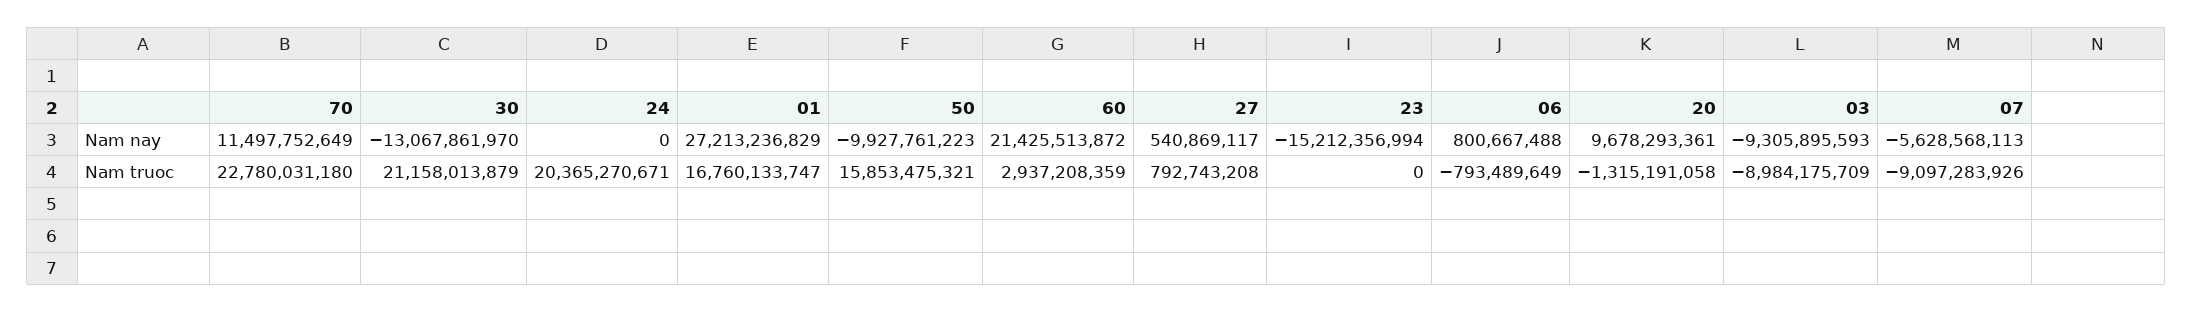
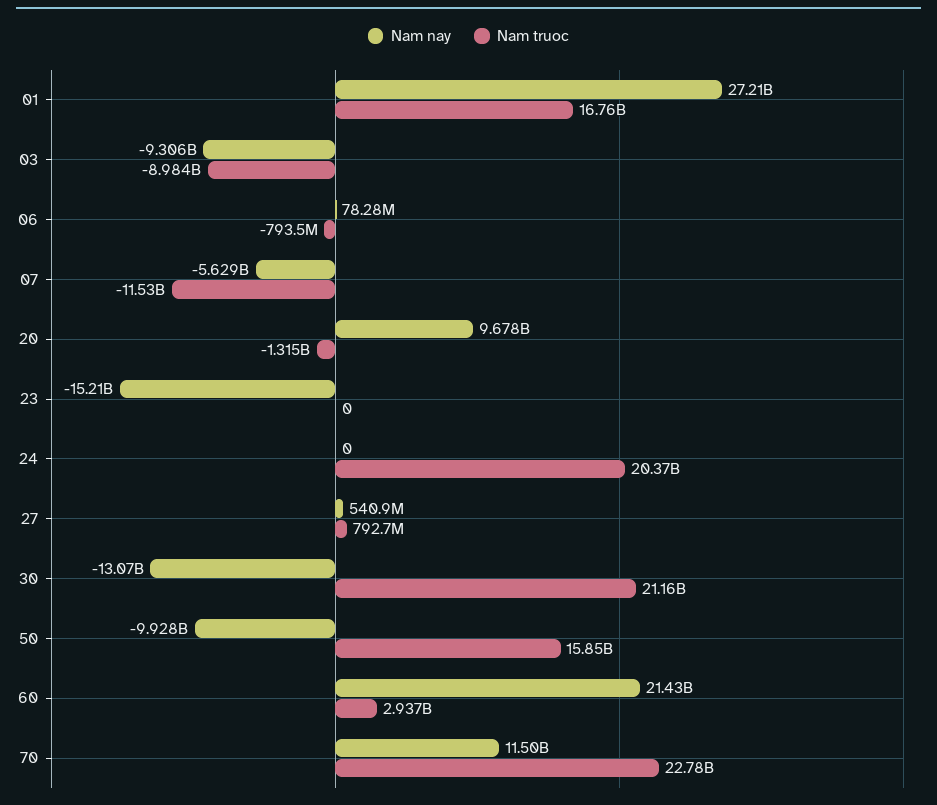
  {
    "Nam nay": {
      "70": 11497752649,
      "30": -13067861970,
      "24": 0,
      "01": 27213236829,
      "50": -9927761223,
      "60": 21425513872,
      "27": 540869117,
      "23": -15212356994,
-     "06": 800667488,
+     "06": 78280000,
      "20": 9678293361,
      "03": -9305895593,
      "07": -5628568113
    },
    "Nam truoc": {
      "70": 22780031180,
      "30": 21158013879,
      "24": 20365270671,
      "01": 16760133747,
      "50": 15853475321,
      "60": 2937208359,
      "27": 792743208,
      "23": 0,
      "06": -793489649,
      "20": -1315191058,
      "03": -8984175709,
-     "07": -9097283926
+     "07": -11530000000
    }
  }

